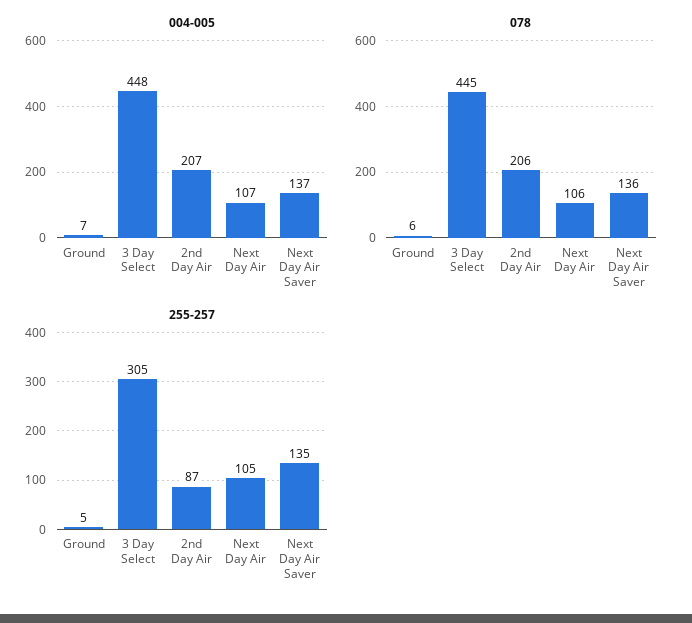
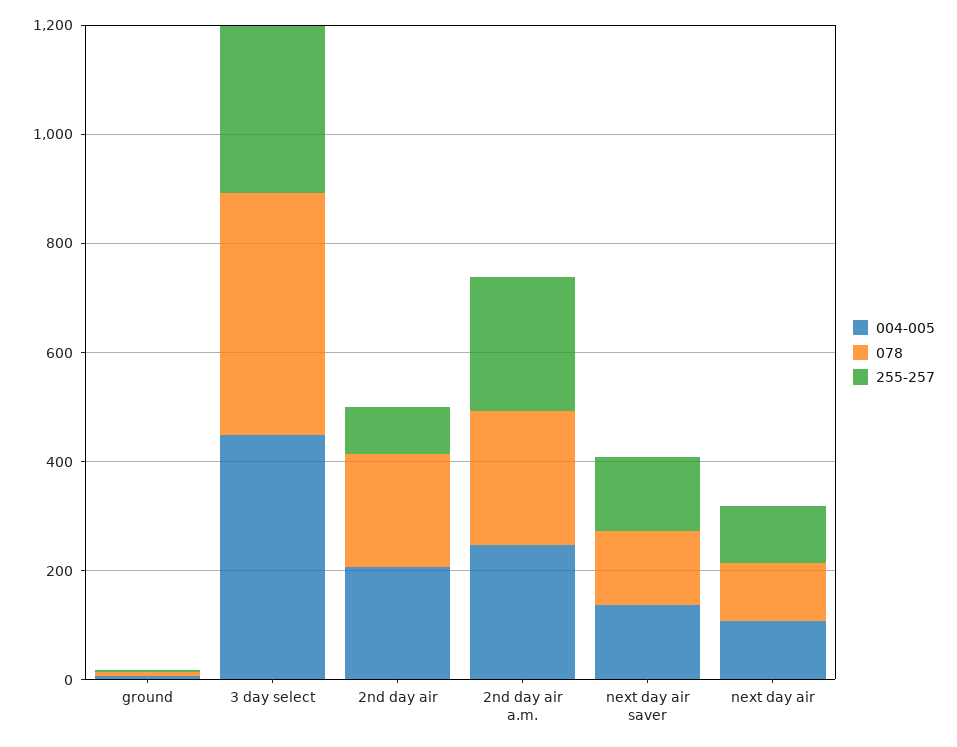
  {
    "004-005": {
      "Ground": 7,
      "3 Day Select": 448,
      "2nd Day Air": 207,
      "Next Day Air": 107,
-     "Next Day Air Saver": 137
+     "Next Day Air Saver": 137,
+     "2nd day air a.m.": 250
    },
    "078": {
      "Ground": 6,
      "3 Day Select": 445,
      "2nd Day Air": 206,
      "Next Day Air": 106,
-     "Next Day Air Saver": 136
+     "Next Day Air Saver": 136,
+     "2nd day air a.m.": 250
    },
    "255-257": {
      "Ground": 5,
      "3 Day Select": 305,
      "2nd Day Air": 87,
      "Next Day Air": 105,
-     "Next Day Air Saver": 135
+     "Next Day Air Saver": 135,
+     "2nd day air a.m.": 250
    }
  }

